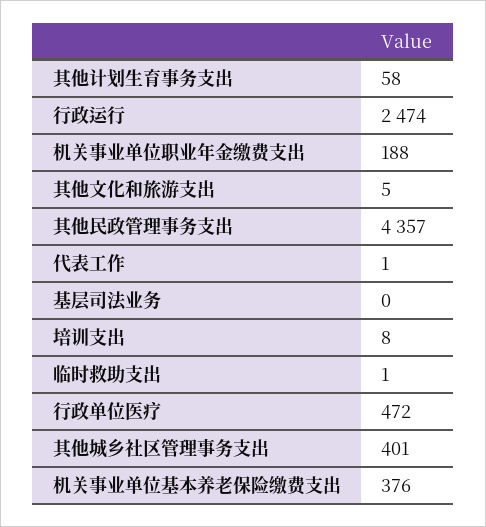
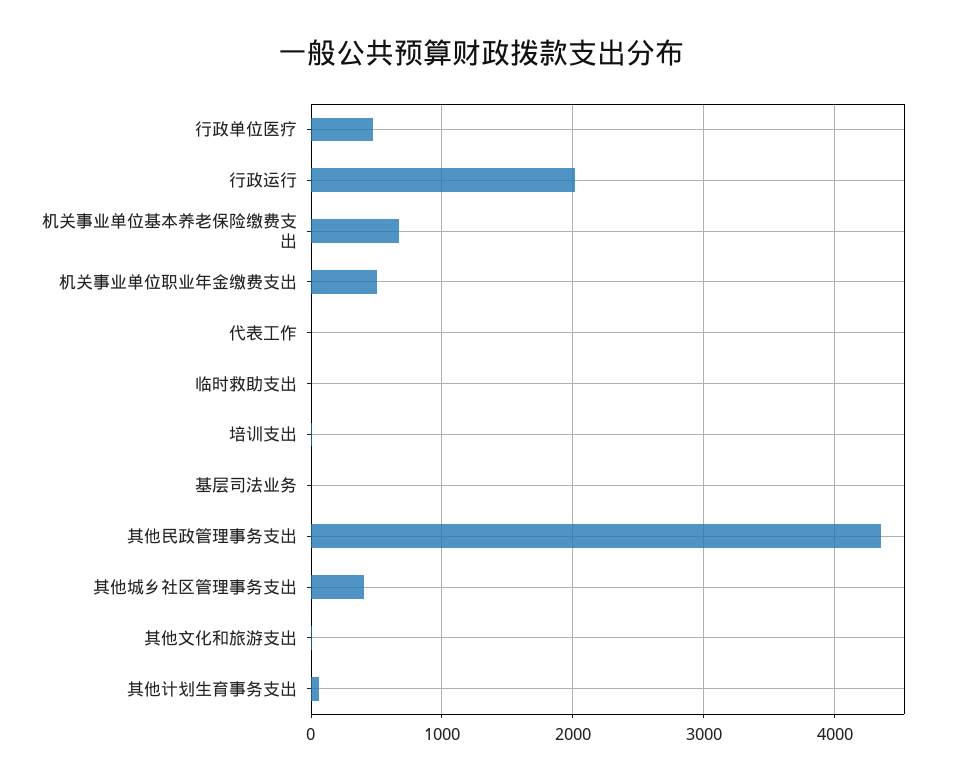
  {
    "其他计划生育事务支出": 58,
-   "行政运行": 2474,
+   "行政运行": 2000,
-   "机关事业单位职业年金缴费支出": 188,
+   "机关事业单位职业年金缴费支出": 500,
    "其他文化和旅游支出": 5,
    "其他民政管理事务支出": 4357,
    "代表工作": 1,
    "基层司法业务": 0,
    "培训支出": 8,
    "临时救助支出": 1,
    "行政单位医疗": 472,
    "其他城乡社区管理事务支出": 401,
-   "机关事业单位基本养老保险缴费支出": 376
+   "机关事业单位基本养老保险缴费支出": 700
  }

